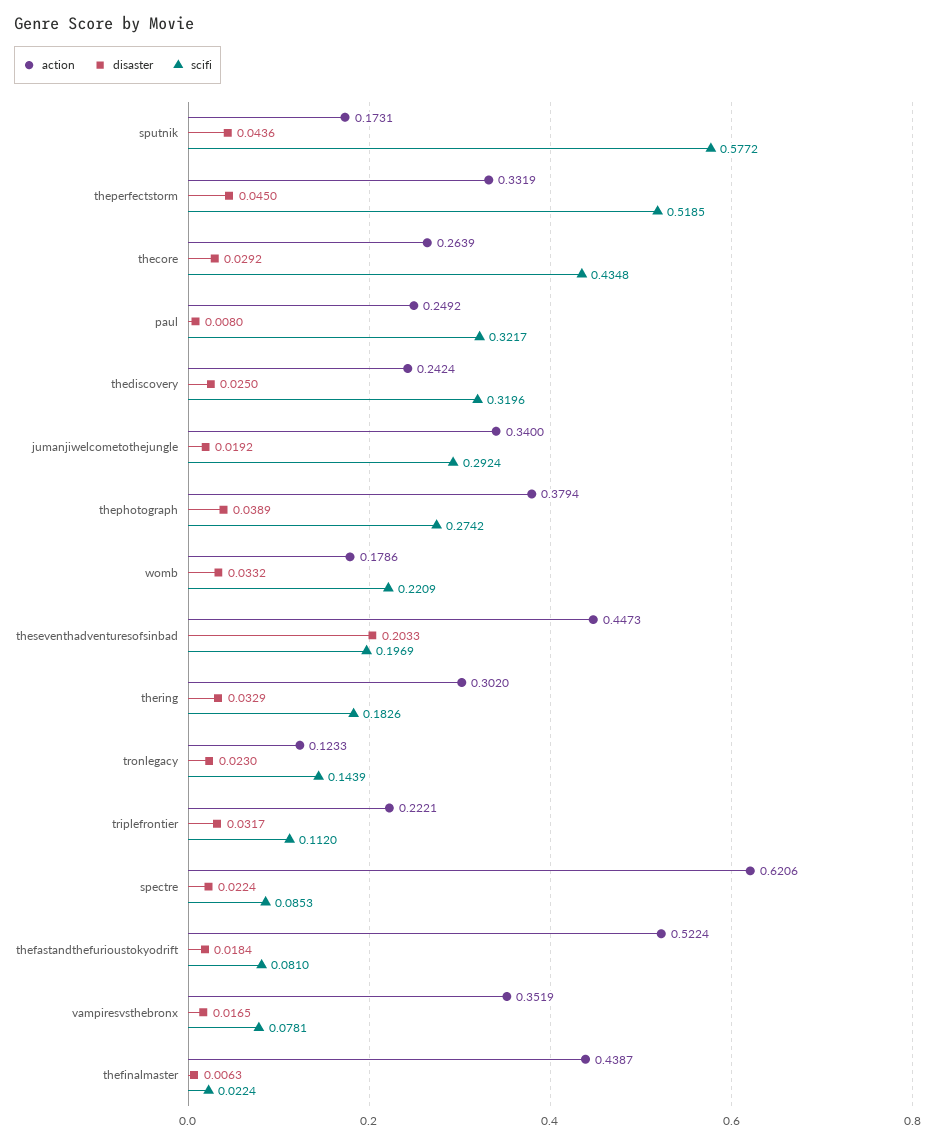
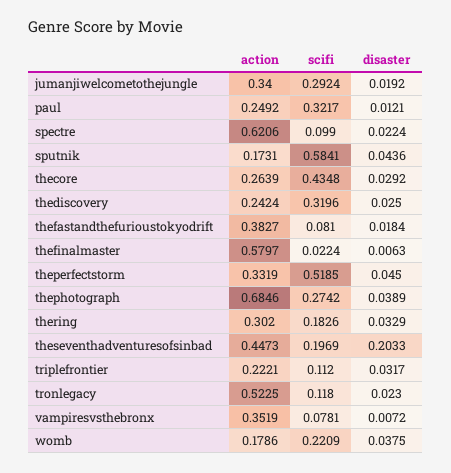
  {
    "action": {
      "sputnik": 0.1731,
      "theperfectstorm": 0.3319,
      "thecore": 0.2639,
      "paul": 0.2492,
      "thediscovery": 0.2424,
      "jumanjiwelcometothejungle": 0.34,
-     "thephotograph": 0.3794,
+     "thephotograph": 0.6846,
      "womb": 0.1786,
      "theseventhadventuresofsinbad": 0.4473,
      "thering": 0.302,
-     "tronlegacy": 0.1233,
+     "tronlegacy": 0.5225,
      "triplefrontier": 0.2221,
      "spectre": 0.6206,
-     "thefastandthefurioustokyodrift": 0.5224,
+     "thefastandthefurioustokyodrift": 0.3827,
      "vampiresvsthebronx": 0.3519,
-     "thefinalmaster": 0.4387
+     "thefinalmaster": 0.5797
    },
    "disaster": {
      "sputnik": 0.0436,
      "theperfectstorm": 0.045,
      "thecore": 0.0292,
-     "paul": 0.008,
+     "paul": 0.0121,
      "thediscovery": 0.025,
      "jumanjiwelcometothejungle": 0.0192,
      "thephotograph": 0.0389,
-     "womb": 0.0332,
+     "womb": 0.0375,
      "theseventhadventuresofsinbad": 0.2033,
      "thering": 0.0329,
      "tronlegacy": 0.023,
      "triplefrontier": 0.0317,
      "spectre": 0.0224,
      "thefastandthefurioustokyodrift": 0.0184,
-     "vampiresvsthebronx": 0.0165,
+     "vampiresvsthebronx": 0.0072,
      "thefinalmaster": 0.0063
    },
    "scifi": {
-     "sputnik": 0.5772,
+     "sputnik": 0.5841,
      "theperfectstorm": 0.5185,
      "thecore": 0.4348,
      "paul": 0.3217,
      "thediscovery": 0.3196,
      "jumanjiwelcometothejungle": 0.2924,
      "thephotograph": 0.2742,
      "womb": 0.2209,
      "theseventhadventuresofsinbad": 0.1969,
      "thering": 0.1826,
-     "tronlegacy": 0.1439,
+     "tronlegacy": 0.118,
      "triplefrontier": 0.112,
-     "spectre": 0.0853,
+     "spectre": 0.099,
      "thefastandthefurioustokyodrift": 0.081,
      "vampiresvsthebronx": 0.0781,
      "thefinalmaster": 0.0224
    }
  }

